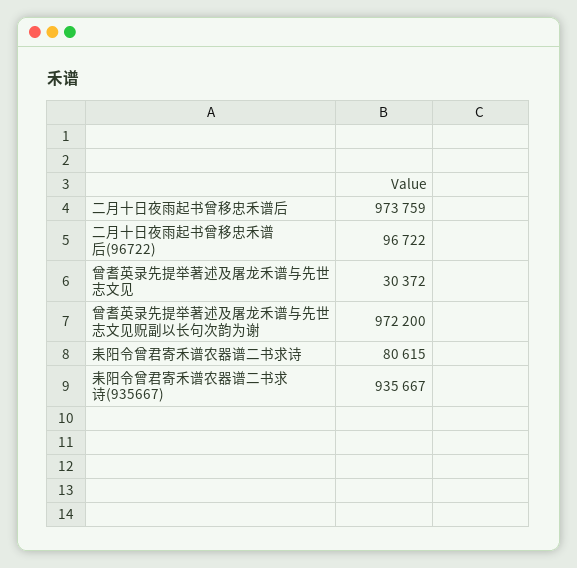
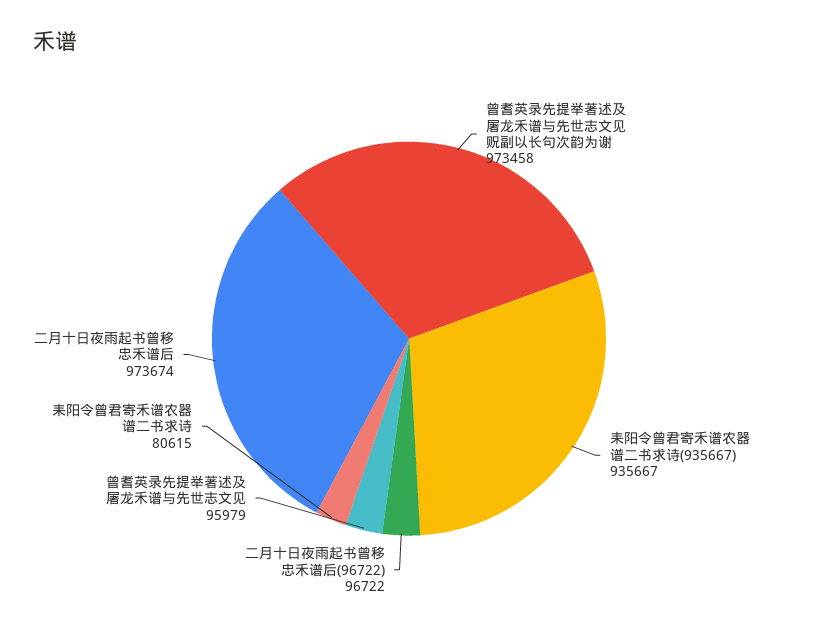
  {
-   "二月十日夜雨起书曾移忠禾谱后": 973759,
+   "二月十日夜雨起书曾移忠禾谱后": 973674,
    "二月十日夜雨起书曾移忠禾谱后(96722)": 96722,
-   "曾耆英录先提举著述及屠龙禾谱与先世志文见": 30372,
+   "曾耆英录先提举著述及屠龙禾谱与先世志文见": 95979,
-   "曾耆英录先提举著述及屠龙禾谱与先世志文见贶副以长句次韵为谢": 972200,
+   "曾耆英录先提举著述及屠龙禾谱与先世志文见贶副以长句次韵为谢": 973458,
    "耒阳令曾君寄禾谱农器谱二书求诗": 80615,
    "耒阳令曾君寄禾谱农器谱二书求诗(935667)": 935667
  }

